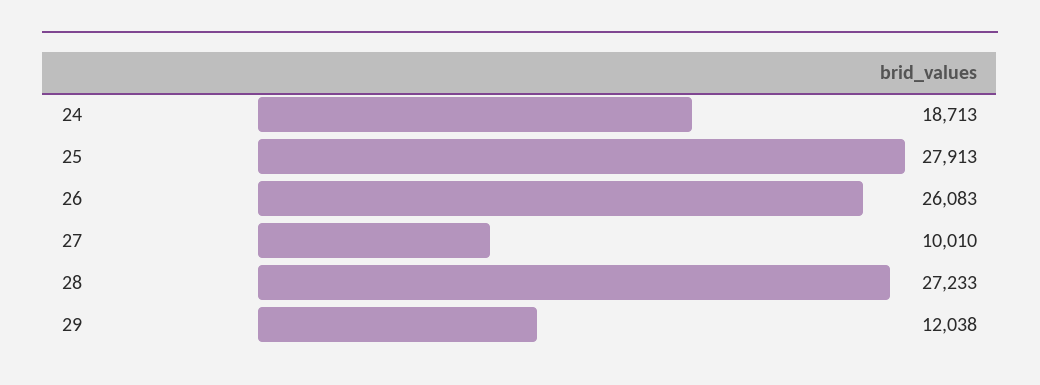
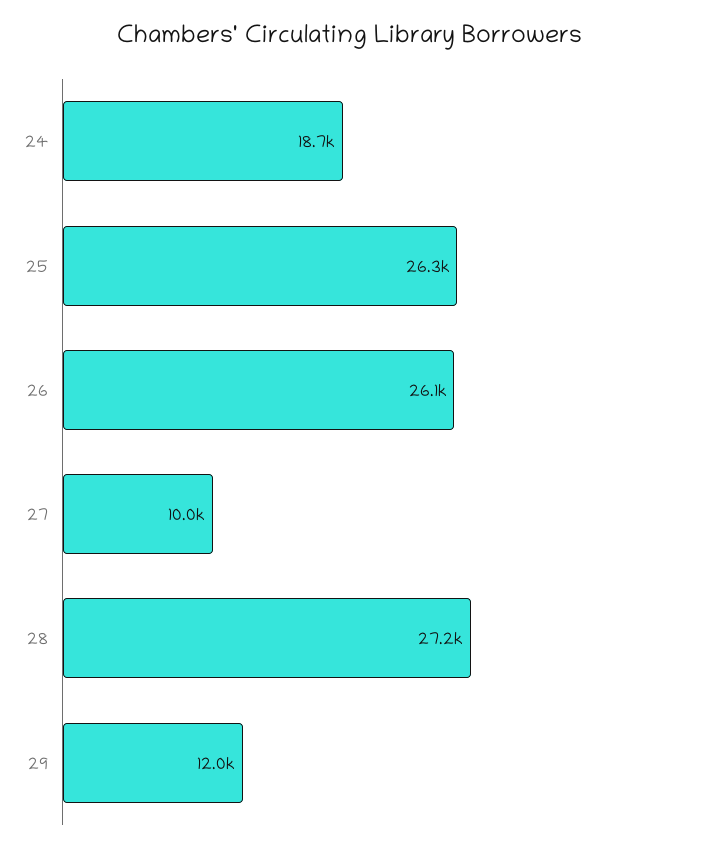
  {
    "24": 18713,
-   "25": 27913,
+   "25": 26300,
    "26": 26083,
    "27": 10010,
    "28": 27233,
    "29": 12038
  }

